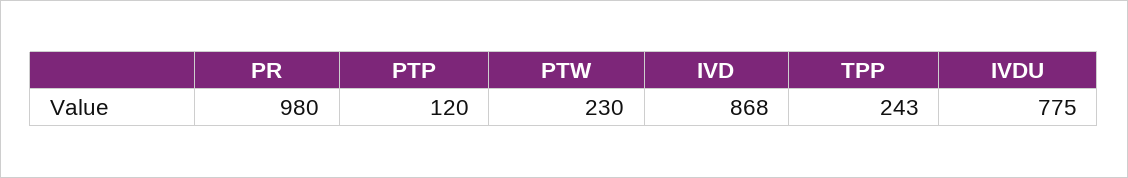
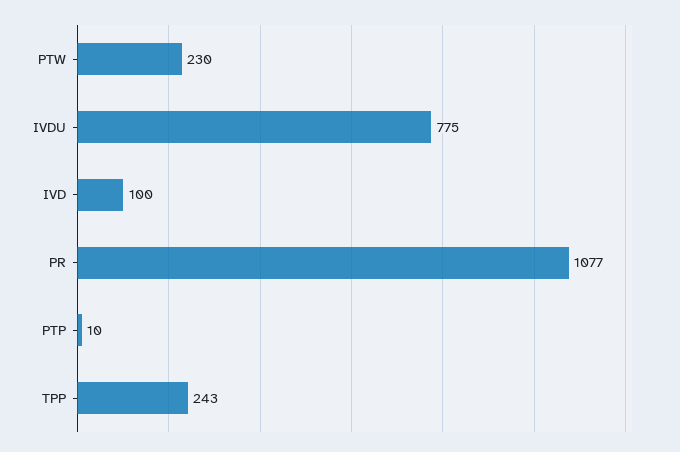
  {
-   "PR": 980,
+   "PR": 1077,
-   "PTP": 120,
+   "PTP": 10,
    "PTW": 230,
-   "IVD": 868,
+   "IVD": 100,
    "TPP": 243,
    "IVDU": 775
  }

